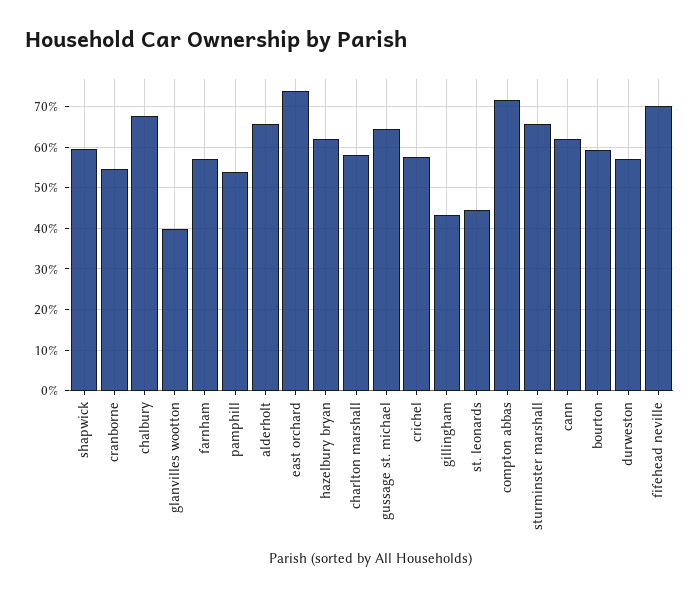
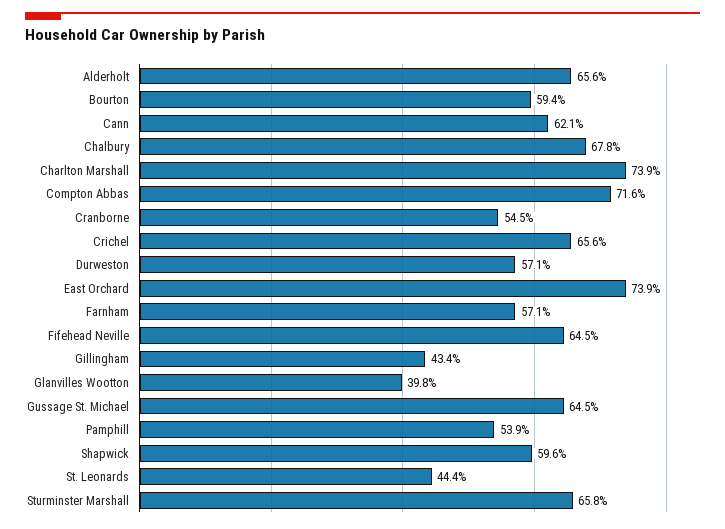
  {
    "shapwick": 59.6,
    "cranborne": 54.5,
    "chalbury": 67.8,
    "glanvilles wootton": 39.8,
    "farnham": 57.1,
    "pamphill": 53.9,
    "alderholt": 65.6,
    "east orchard": 73.9,
-   "hazelbury bryan": 62,
-   "charlton marshall": 58,
+   "charlton marshall": 73.9,
    "gussage st. michael": 64.5,
-   "crichel": 58,
+   "crichel": 65.6,
    "gillingham": 43.4,
    "st. leonards": 44.4,
    "compton abbas": 71.6,
    "sturminster marshall": 65.8,
    "cann": 62.1,
    "bourton": 59.4,
    "durweston": 57.1,
-   "fifehead neville": 70
+   "fifehead neville": 64.5
  }

